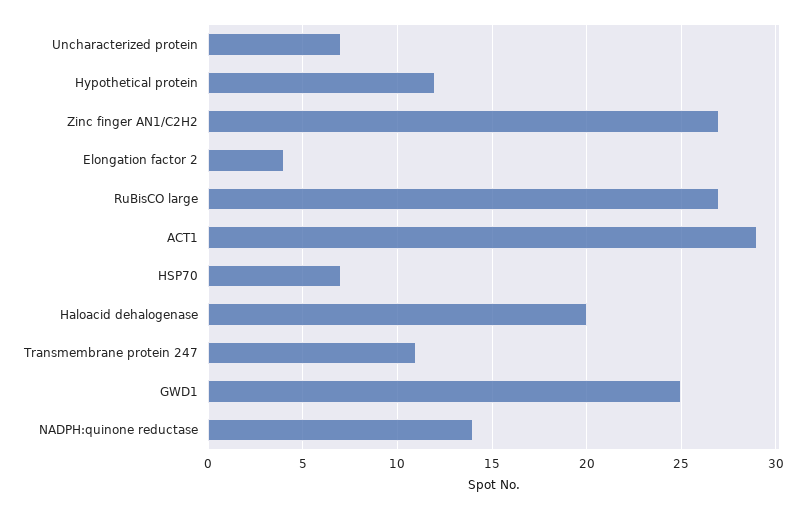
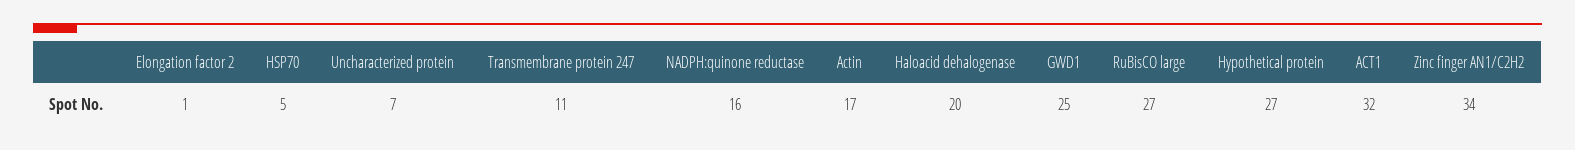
  {
    "Uncharacterized protein": 7,
-   "Hypothetical protein": 12,
+   "Hypothetical protein": 27,
-   "Zinc finger AN1/C2H2": 27,
+   "Zinc finger AN1/C2H2": 34,
-   "Elongation factor 2": 4,
+   "Elongation factor 2": 1,
    "RuBisCO large": 27,
-   "ACT1": 29,
+   "ACT1": 32,
-   "HSP70": 7,
+   "HSP70": 5,
    "Haloacid dehalogenase": 20,
    "Transmembrane protein 247": 11,
    "GWD1": 25,
-   "NADPH:quinone reductase": 14
+   "NADPH:quinone reductase": 16,
+   "Actin": 17
  }

